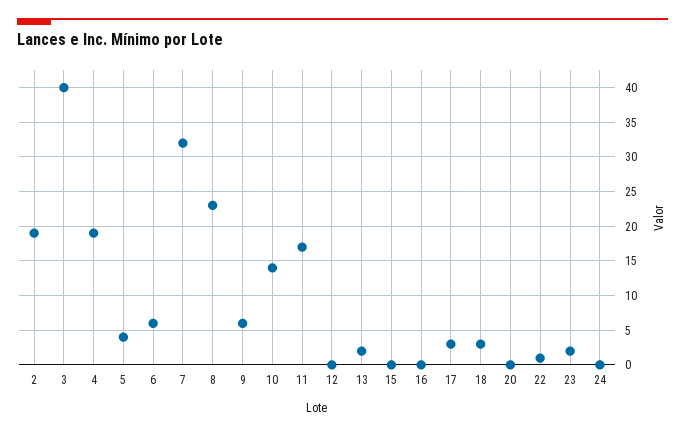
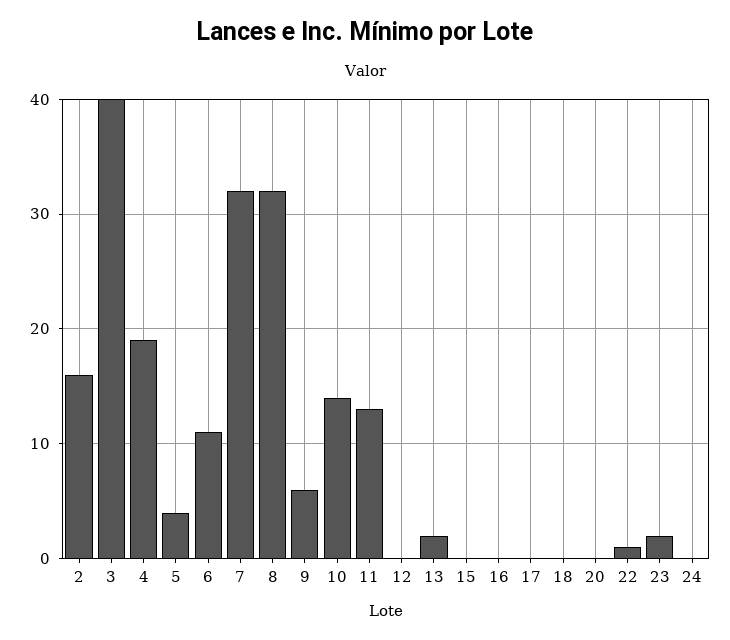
  {
-   "2": 19,
+   "2": 16,
    "3": 40,
    "4": 19,
    "5": 4,
-   "6": 6,
+   "6": 11,
    "7": 32,
-   "8": 23,
+   "8": 32,
    "9": 6,
    "10": 14,
-   "11": 17,
+   "11": 13,
    "12": 0,
    "13": 2,
    "15": 0,
    "16": 0,
-   "17": 3,
+   "17": 0,
-   "18": 3,
+   "18": 0,
    "20": 0,
    "22": 1,
    "23": 2,
    "24": 0
  }

